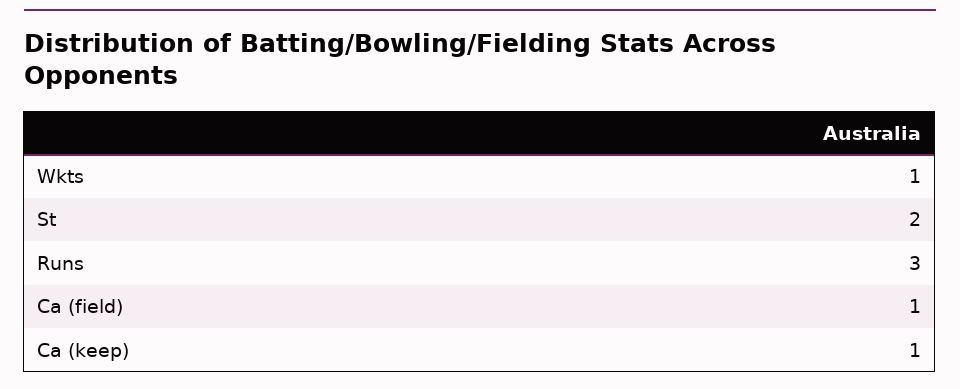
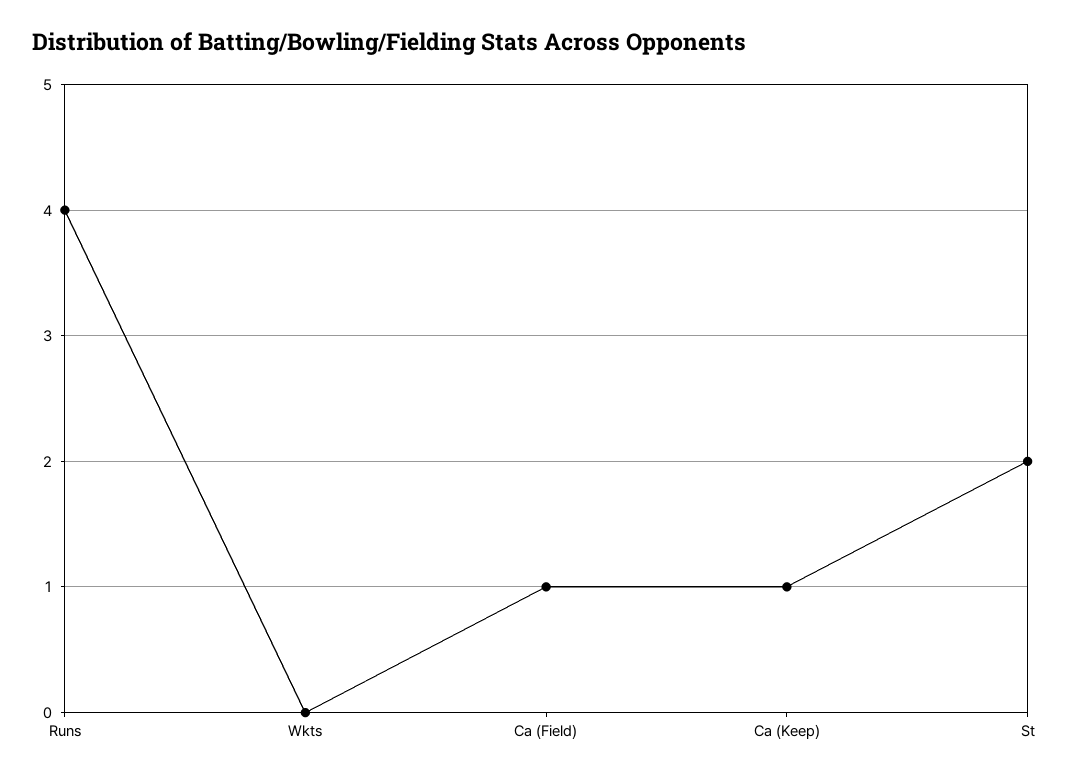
  {
-   "Wkts": 1,
+   "Wkts": 0,
    "St": 2,
-   "Runs": 3,
+   "Runs": 4,
    "Ca (field)": 1,
    "Ca (keep)": 1
  }

